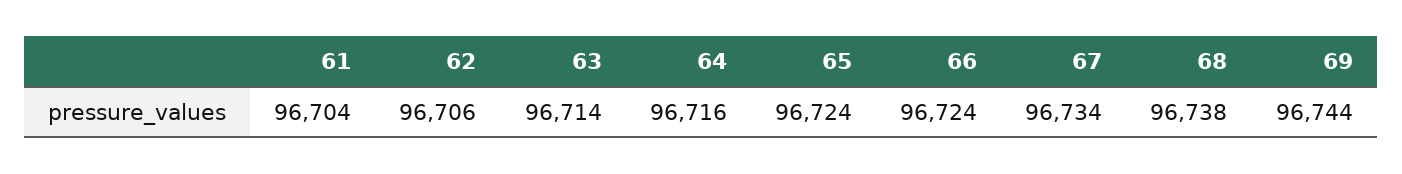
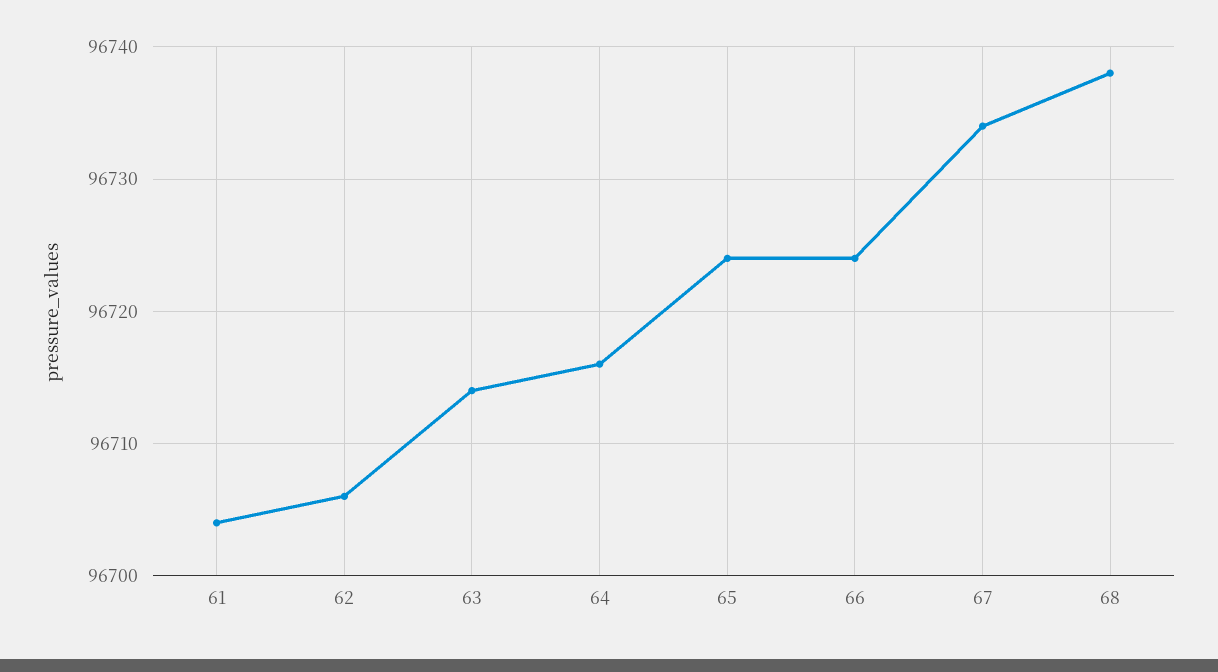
  {
    "61": 96704,
    "62": 96706,
    "63": 96714,
    "64": 96716,
    "65": 96724,
    "66": 96724,
    "67": 96734,
-   "68": 96738,
+   "68": 96738
-   "69": 96744
  }

